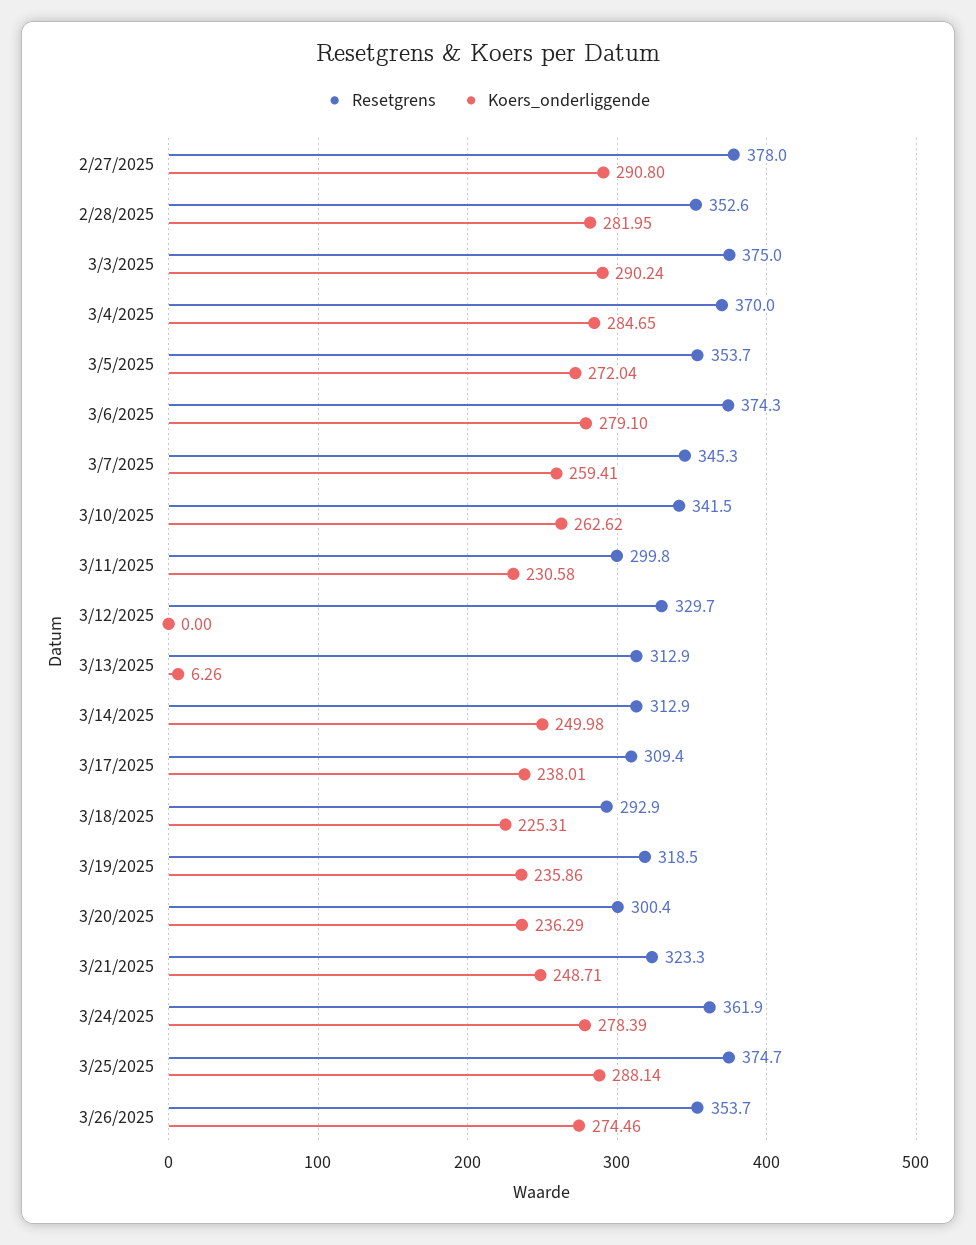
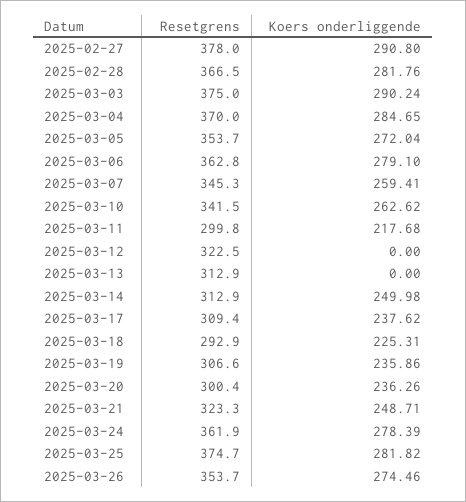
  {
    "Resetgrens": {
      "2/27/2025": 378,
-     "2/28/2025": 352.6,
+     "2/28/2025": 366.5,
      "3/3/2025": 375,
      "3/4/2025": 370,
      "3/5/2025": 353.7,
-     "3/6/2025": 374.3,
+     "3/6/2025": 362.8,
      "3/7/2025": 345.3,
      "3/10/2025": 341.5,
      "3/11/2025": 299.8,
-     "3/12/2025": 329.7,
+     "3/12/2025": 322.5,
      "3/13/2025": 312.9,
      "3/14/2025": 312.9,
      "3/17/2025": 309.4,
      "3/18/2025": 292.9,
-     "3/19/2025": 318.5,
+     "3/19/2025": 306.6,
      "3/20/2025": 300.4,
      "3/21/2025": 323.3,
      "3/24/2025": 361.9,
      "3/25/2025": 374.7,
      "3/26/2025": 353.7
    },
    "Koers_onderliggende": {
      "2/27/2025": 290.8,
-     "2/28/2025": 281.95,
+     "2/28/2025": 281.76,
      "3/3/2025": 290.24,
      "3/4/2025": 284.65,
      "3/5/2025": 272.04,
      "3/6/2025": 279.1,
      "3/7/2025": 259.41,
      "3/10/2025": 262.62,
-     "3/11/2025": 230.58,
+     "3/11/2025": 217.68,
      "3/12/2025": 0,
-     "3/13/2025": 6.26,
+     "3/13/2025": 0,
      "3/14/2025": 249.98,
-     "3/17/2025": 238.01,
+     "3/17/2025": 237.62,
      "3/18/2025": 225.31,
      "3/19/2025": 235.86,
-     "3/20/2025": 236.29,
+     "3/20/2025": 236.26,
      "3/21/2025": 248.71,
      "3/24/2025": 278.39,
-     "3/25/2025": 288.14,
+     "3/25/2025": 281.82,
      "3/26/2025": 274.46
    }
  }

